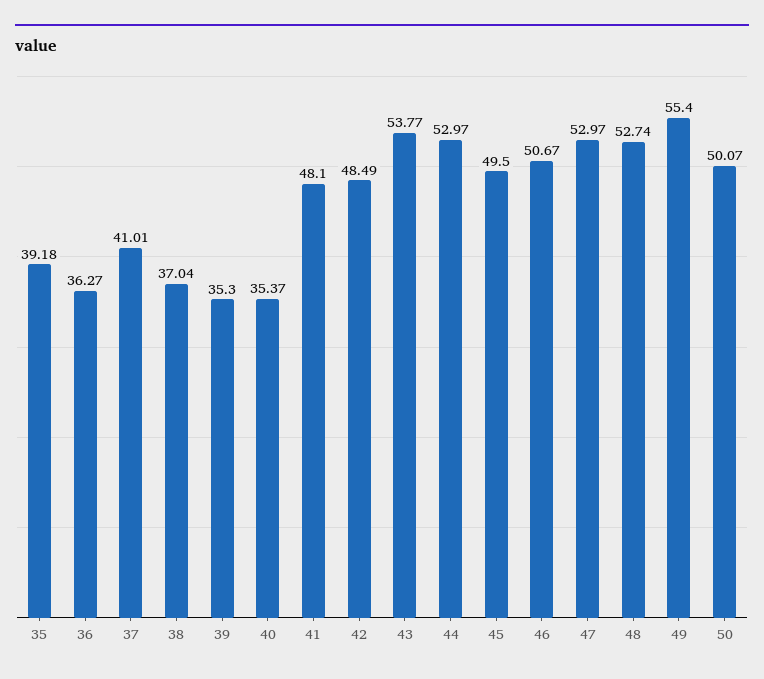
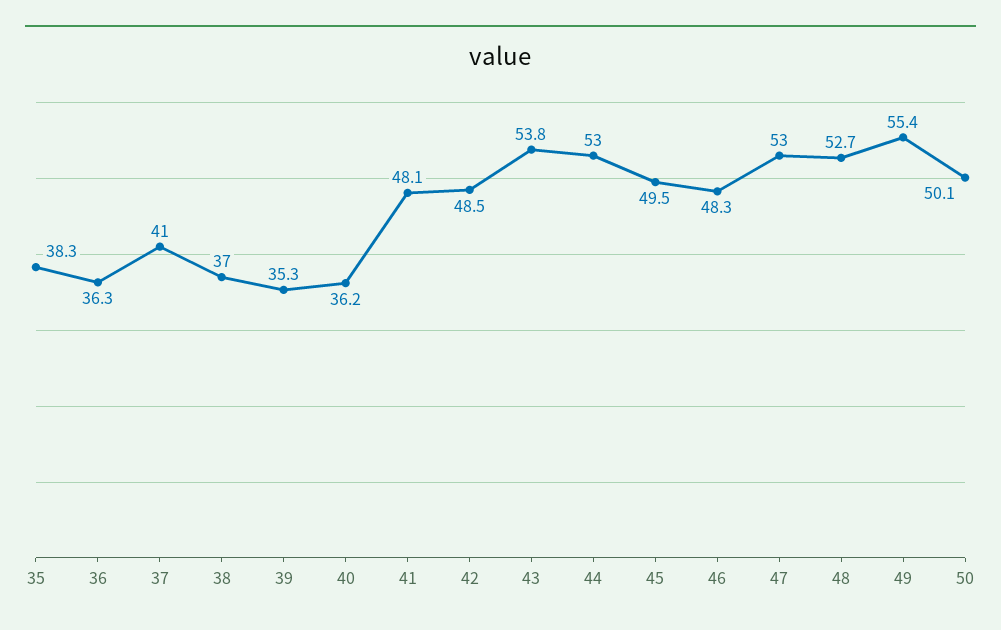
  {
-   "35": 39.18,
+   "35": 38.3,
    "36": 36.27,
    "37": 41.01,
    "38": 37.04,
    "39": 35.3,
-   "40": 35.37,
+   "40": 36.2,
    "41": 48.1,
    "42": 48.49,
    "43": 53.77,
    "44": 52.97,
    "45": 49.5,
-   "46": 50.67,
+   "46": 48.3,
    "47": 52.97,
    "48": 52.74,
    "49": 55.4,
    "50": 50.07
  }

